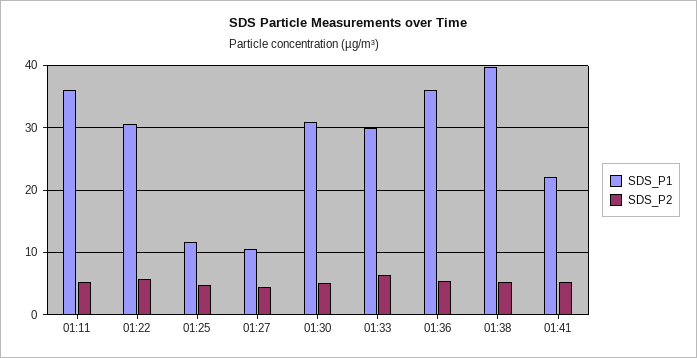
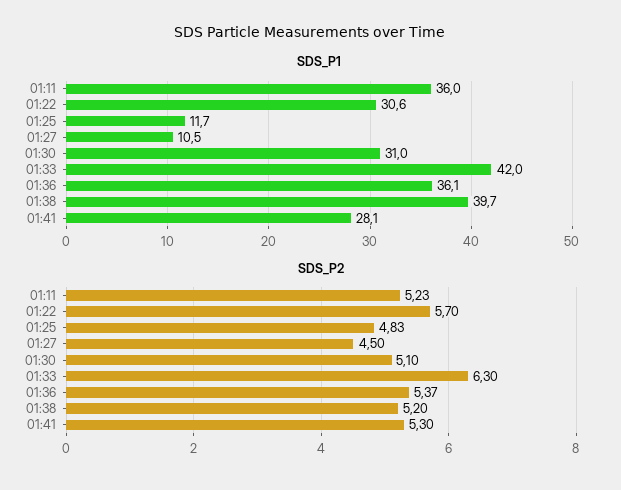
  {
    "SDS_P1": {
      "01:11": 36,
      "01:22": 30.6,
      "01:25": 11.7,
      "01:27": 10.5,
      "01:30": 31,
-     "01:33": 30,
+     "01:33": 42,
      "01:36": 36.1,
      "01:38": 39.7,
-     "01:41": 22
+     "01:41": 28.1
    },
    "SDS_P2": {
      "01:11": 5.23,
      "01:22": 5.7,
      "01:25": 4.83,
      "01:27": 4.5,
      "01:30": 5.1,
      "01:33": 6.3,
      "01:36": 5.37,
      "01:38": 5.2,
      "01:41": 5.3
    }
  }

